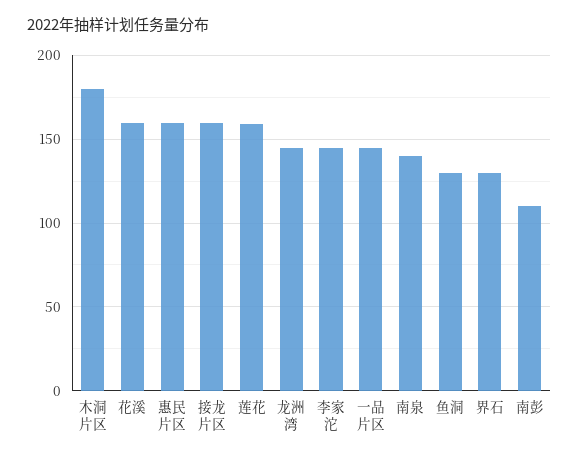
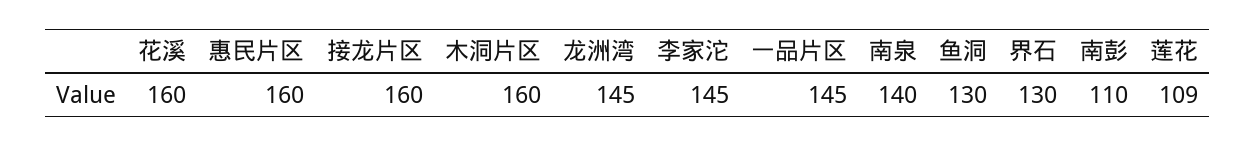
  {
-   "木洞片区": 180,
+   "木洞片区": 160,
    "花溪": 160,
    "惠民片区": 160,
    "接龙片区": 160,
-   "莲花": 160,
+   "莲花": 109,
    "龙洲湾": 145,
    "李家沱": 145,
    "一品片区": 145,
    "南泉": 140,
    "鱼洞": 130,
    "界石": 130,
    "南彭": 110
  }

